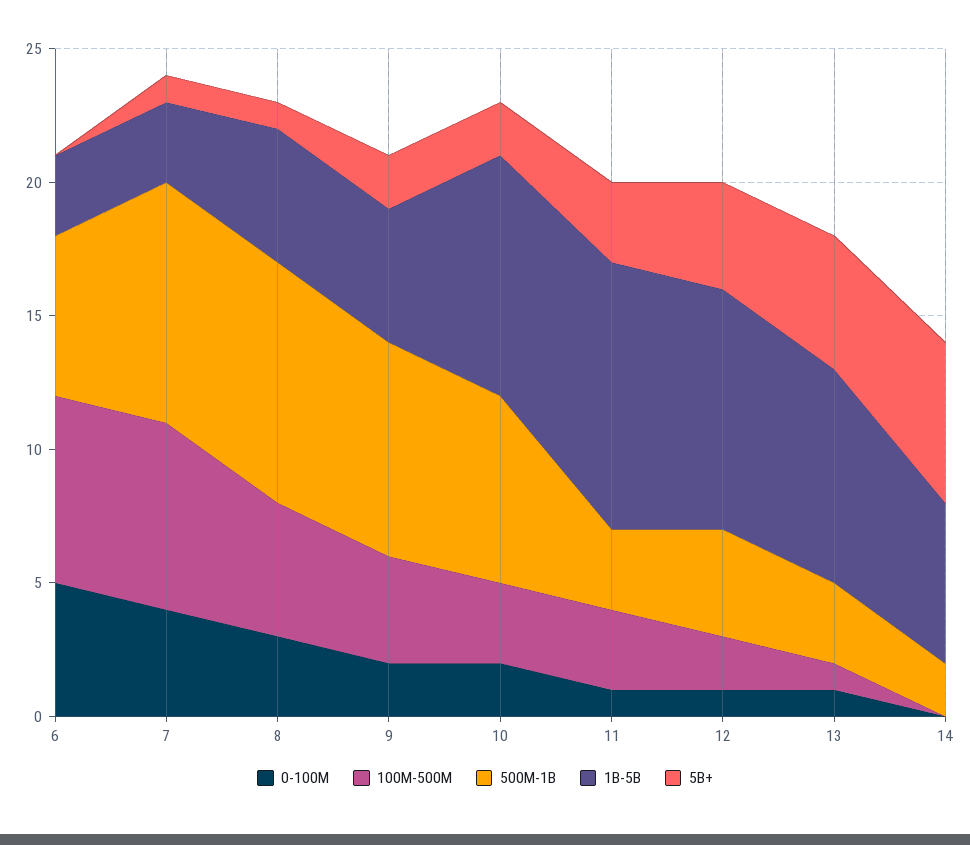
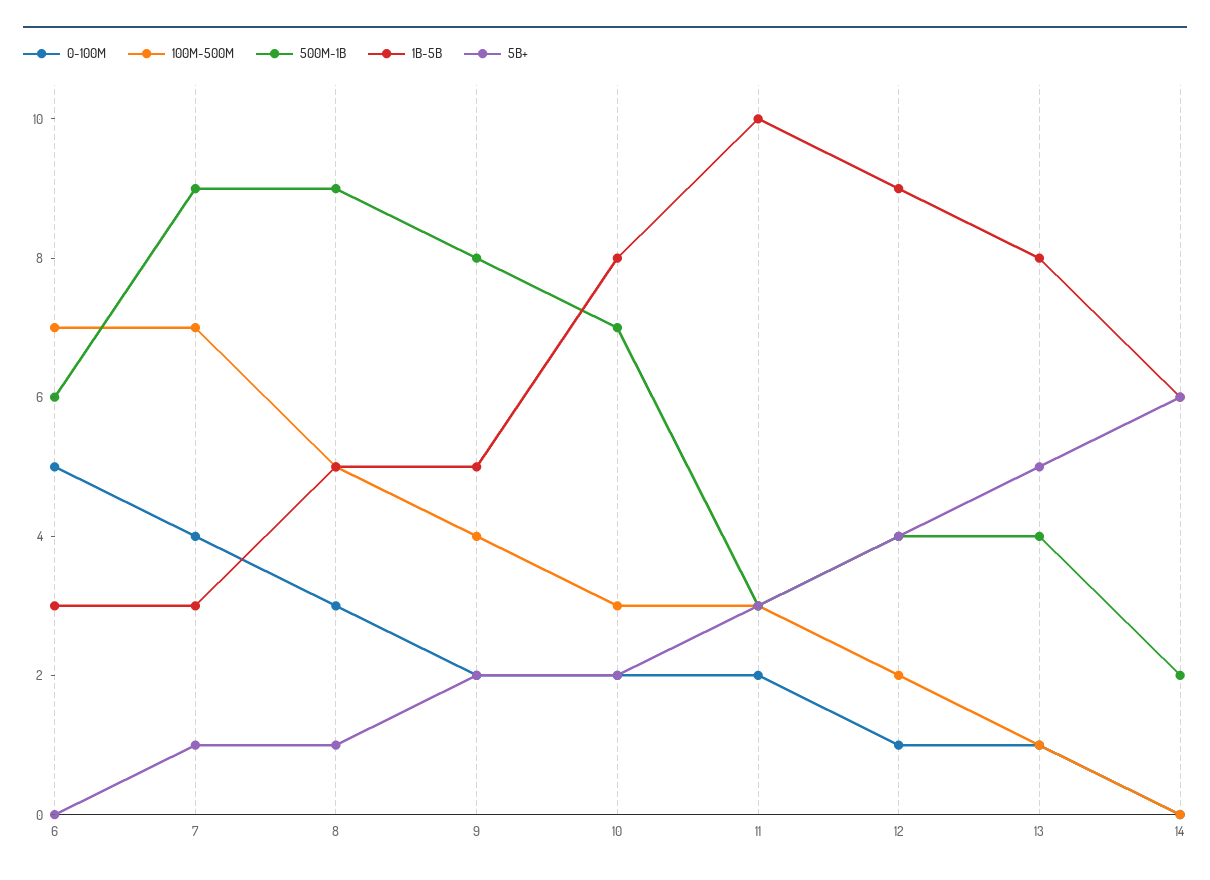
  {
    "0-100M": {
      "6": 5,
      "7": 4,
      "8": 3,
      "9": 2,
      "10": 2,
-     "11": 1,
+     "11": 2,
      "12": 1,
      "13": 1,
      "14": 0
    },
    "100M-500M": {
      "6": 7,
      "7": 7,
      "8": 5,
      "9": 4,
      "10": 3,
      "11": 3,
      "12": 2,
      "13": 1,
      "14": 0
    },
    "500M-1B": {
      "6": 6,
      "7": 9,
      "8": 9,
      "9": 8,
      "10": 7,
      "11": 3,
      "12": 4,
-     "13": 3,
+     "13": 4,
      "14": 2
    },
    "1B-5B": {
      "6": 3,
      "7": 3,
      "8": 5,
      "9": 5,
-     "10": 9,
+     "10": 8,
      "11": 10,
      "12": 9,
      "13": 8,
      "14": 6
    },
    "5B+": {
      "6": 0,
      "7": 1,
      "8": 1,
      "9": 2,
      "10": 2,
      "11": 3,
      "12": 4,
      "13": 5,
      "14": 6
    }
  }

